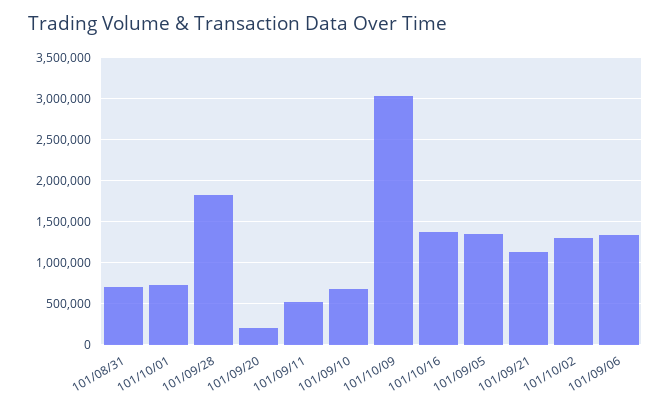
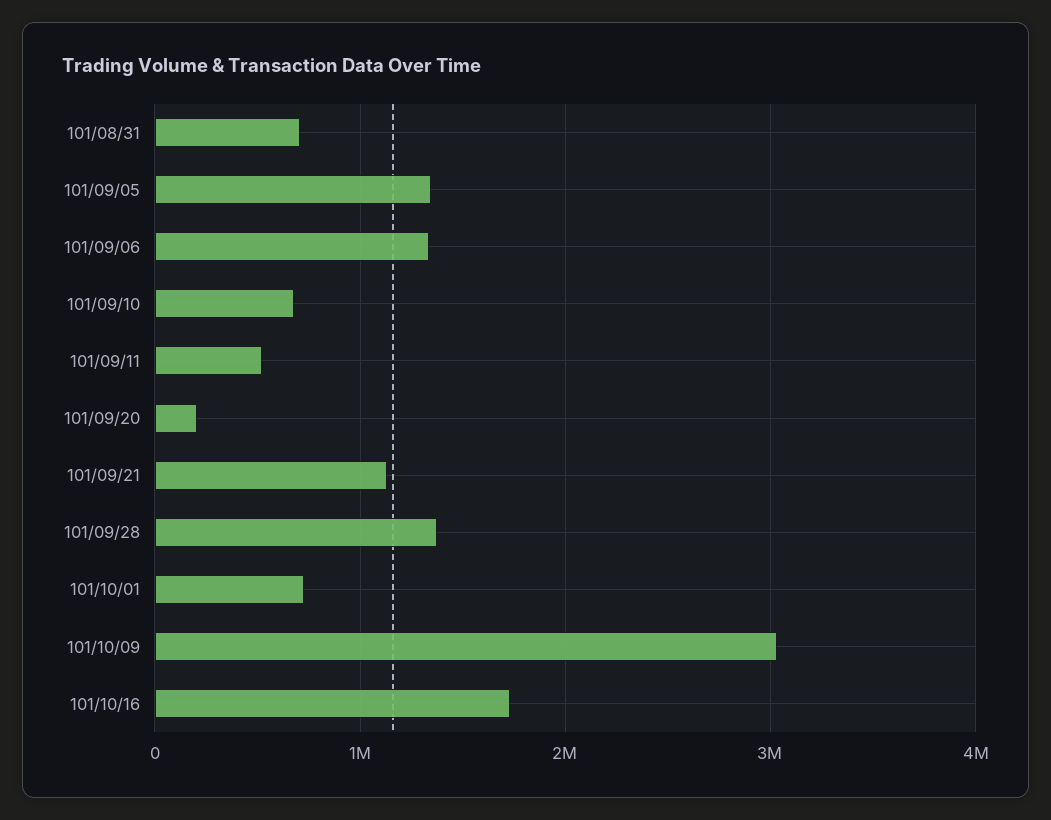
  {
    "101/08/31": 700000,
    "101/10/01": 700000,
-   "101/09/28": 1800000,
+   "101/09/28": 1400000,
    "101/09/20": 200000,
    "101/09/11": 500000,
    "101/09/10": 700000,
    "101/10/09": 3000000,
-   "101/10/16": 1400000,
+   "101/10/16": 1700000,
    "101/09/05": 1300000,
    "101/09/21": 1100000,
-   "101/10/02": 1300000,
    "101/09/06": 1300000
  }

